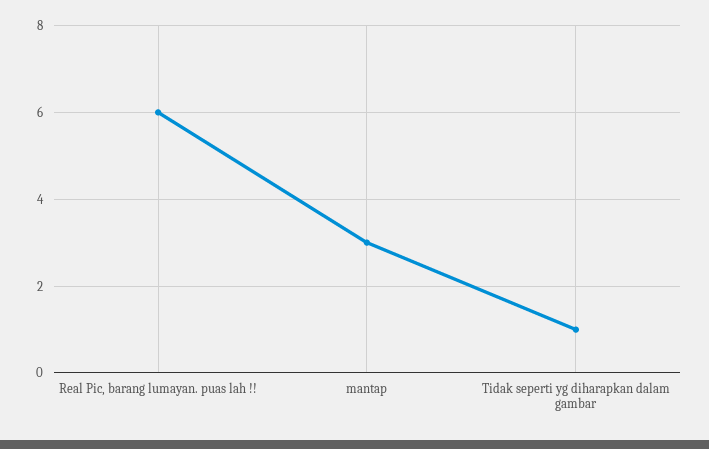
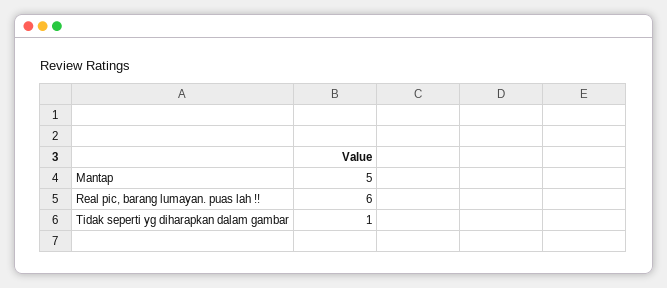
  {
    "Real Pic, barang lumayan. puas lah !!": 6,
-   "mantap": 3,
+   "mantap": 5,
    "Tidak seperti yg diharapkan dalam gambar": 1
  }

